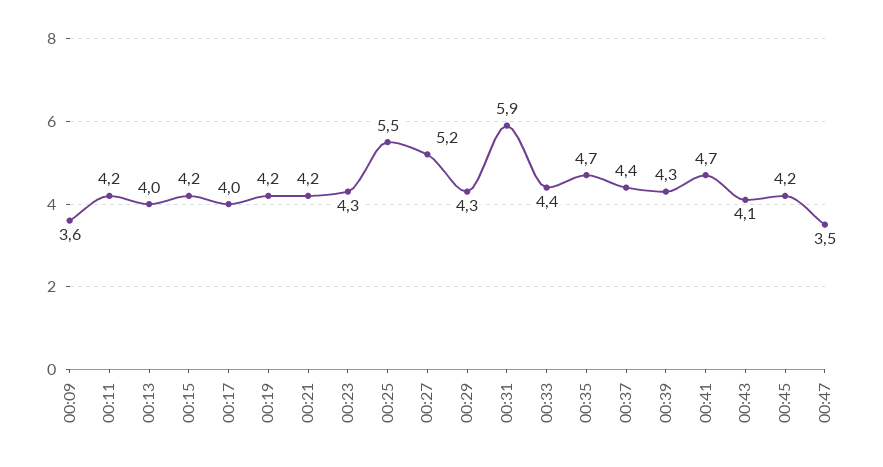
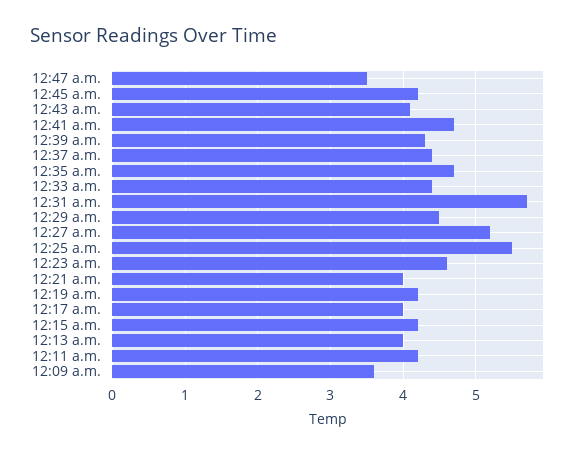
  {
    "00:09": 3.6,
    "00:11": 4.2,
    "00:13": 4,
    "00:15": 4.2,
    "00:17": 4,
    "00:19": 4.2,
-   "00:21": 4.2,
+   "00:21": 4,
-   "00:23": 4.3,
+   "00:23": 4.6,
    "00:25": 5.5,
    "00:27": 5.2,
-   "00:29": 4.3,
+   "00:29": 4.5,
-   "00:31": 5.9,
+   "00:31": 5.7,
    "00:33": 4.4,
    "00:35": 4.7,
    "00:37": 4.4,
    "00:39": 4.3,
    "00:41": 4.7,
    "00:43": 4.1,
    "00:45": 4.2,
    "00:47": 3.5
  }

